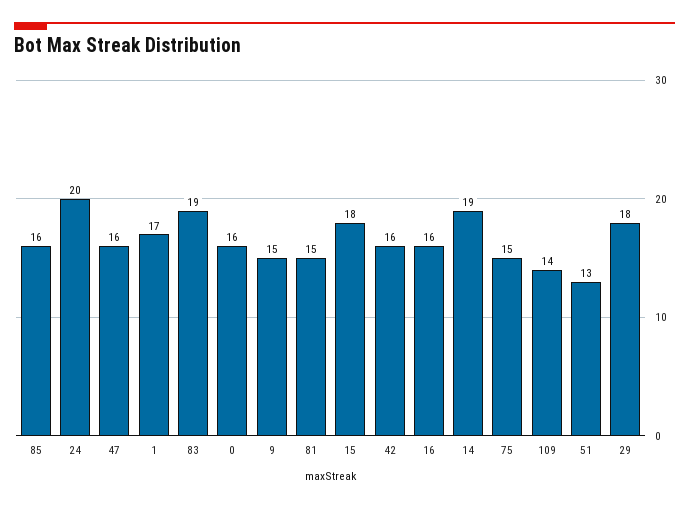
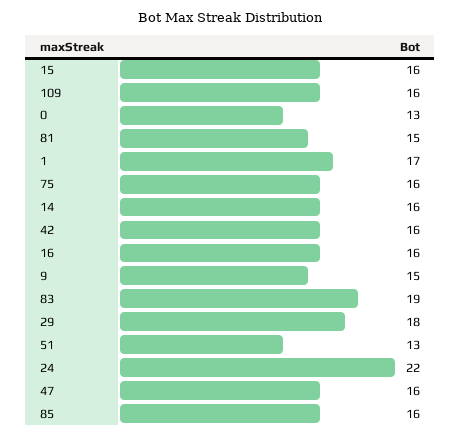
  {
    "85": 16,
-   "24": 20,
+   "24": 22,
    "47": 16,
    "1": 17,
    "83": 19,
-   "0": 16,
+   "0": 13,
    "9": 15,
    "81": 15,
-   "15": 18,
+   "15": 16,
    "42": 16,
    "16": 16,
-   "14": 19,
+   "14": 16,
-   "75": 15,
+   "75": 16,
-   "109": 14,
+   "109": 16,
    "51": 13,
    "29": 18
  }

